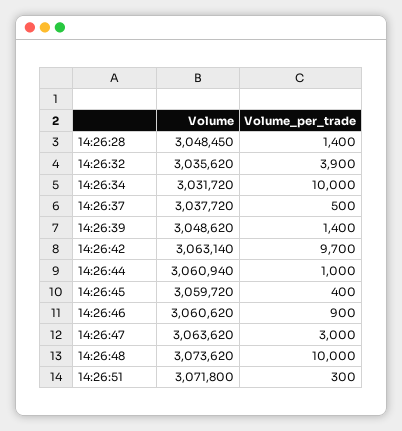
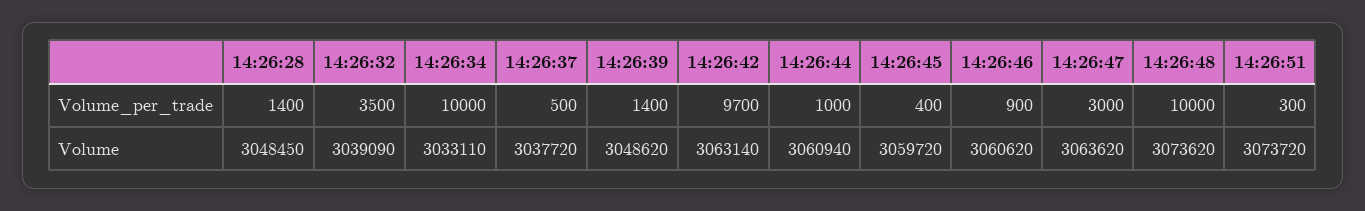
  {
    "Volume": {
      "14:26:28": 3048450,
-     "14:26:32": 3035620,
+     "14:26:32": 3039090,
-     "14:26:34": 3031720,
+     "14:26:34": 3033110,
      "14:26:37": 3037720,
      "14:26:39": 3048620,
      "14:26:42": 3063140,
      "14:26:44": 3060940,
      "14:26:45": 3059720,
      "14:26:46": 3060620,
      "14:26:47": 3063620,
      "14:26:48": 3073620,
-     "14:26:51": 3071800
+     "14:26:51": 3073720
    },
    "Volume_per_trade": {
      "14:26:28": 1400,
-     "14:26:32": 3900,
+     "14:26:32": 3500,
      "14:26:34": 10000,
      "14:26:37": 500,
      "14:26:39": 1400,
      "14:26:42": 9700,
      "14:26:44": 1000,
      "14:26:45": 400,
      "14:26:46": 900,
      "14:26:47": 3000,
      "14:26:48": 10000,
      "14:26:51": 300
    }
  }

